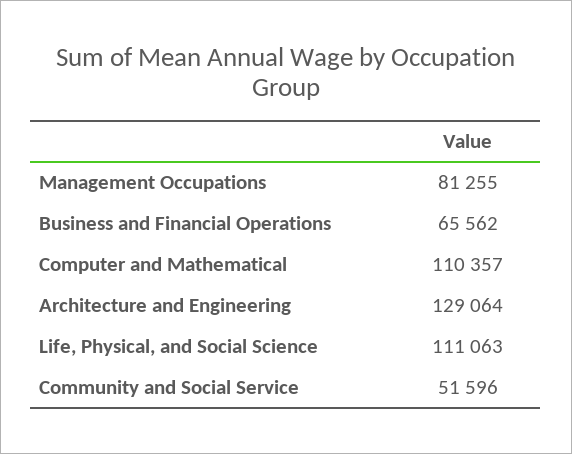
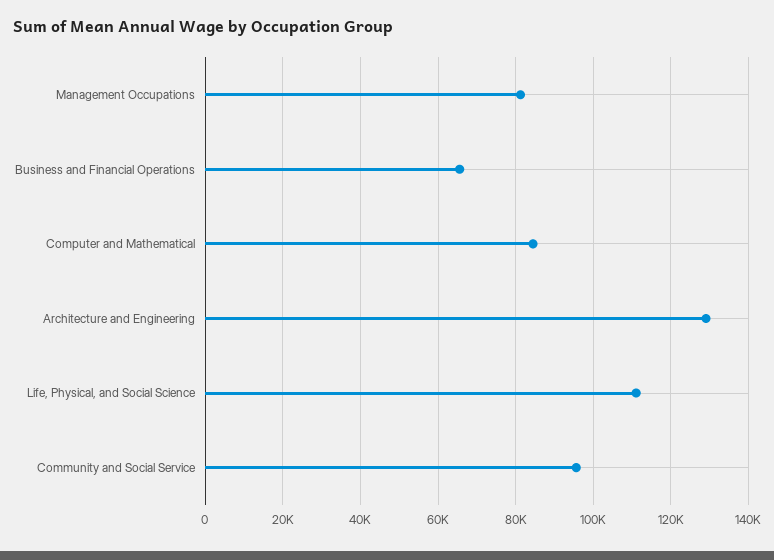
  {
    "Management Occupations": 81255,
    "Business and Financial Operations": 65562,
-   "Computer and Mathematical": 110357,
+   "Computer and Mathematical": 84000,
    "Architecture and Engineering": 129064,
    "Life, Physical, and Social Science": 111063,
-   "Community and Social Service": 51596
+   "Community and Social Service": 96000
  }

